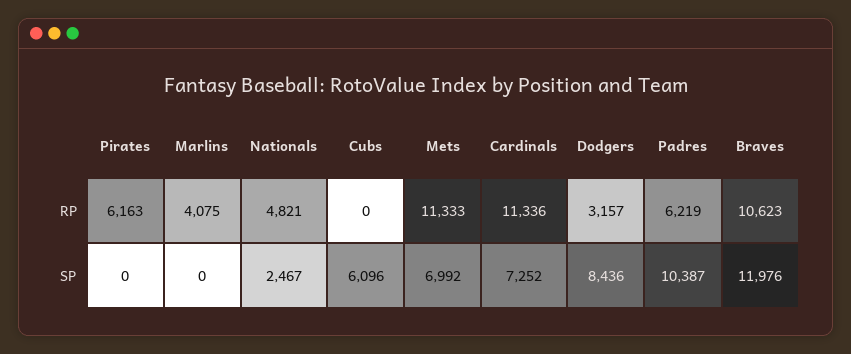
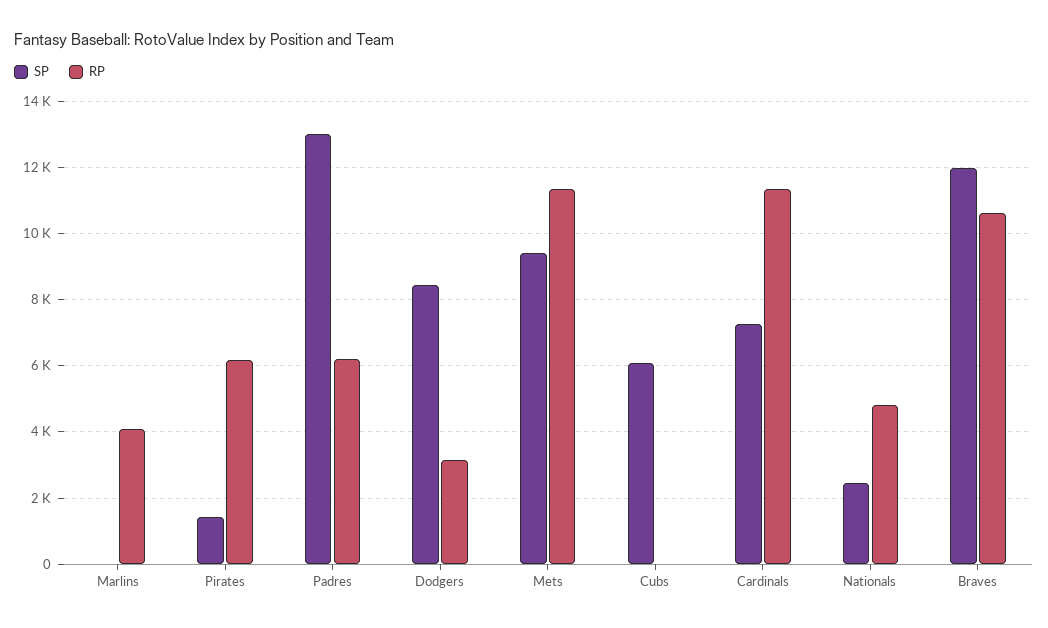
  {
    "RP": {
      "Pirates": 6163,
      "Marlins": 4075,
      "Nationals": 4821,
      "Cubs": 0,
      "Mets": 11333,
      "Cardinals": 11336,
      "Dodgers": 3157,
      "Padres": 6219,
      "Braves": 10623
    },
    "SP": {
-     "Pirates": 0,
+     "Pirates": 1400,
      "Marlins": 0,
      "Nationals": 2467,
      "Cubs": 6096,
-     "Mets": 6992,
+     "Mets": 9400,
      "Cardinals": 7252,
      "Dodgers": 8436,
-     "Padres": 10387,
+     "Padres": 13000,
      "Braves": 11976
    }
  }

